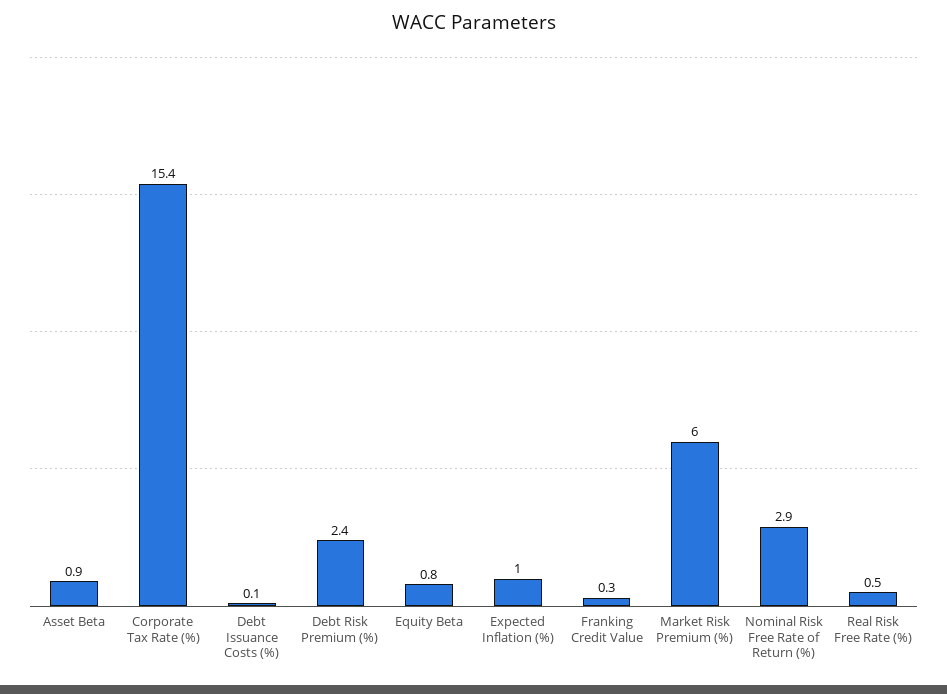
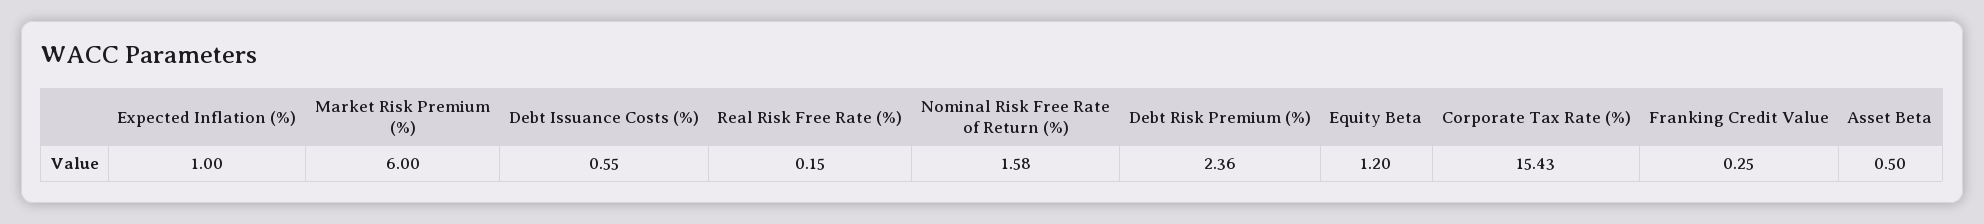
  {
-   "Asset Beta": 0.9,
+   "Asset Beta": 0.5,
    "Corporate Tax Rate (%)": 15.43,
-   "Debt Issuance Costs (%)": 0.1,
+   "Debt Issuance Costs (%)": 0.55,
    "Debt Risk Premium (%)": 2.36,
-   "Equity Beta": 0.8,
+   "Equity Beta": 1.2,
    "Expected Inflation (%)": 1,
    "Franking Credit Value": 0.25,
    "Market Risk Premium (%)": 6,
-   "Nominal Risk Free Rate of Return (%)": 2.9,
+   "Nominal Risk Free Rate of Return (%)": 1.58,
-   "Real Risk Free Rate (%)": 0.5
+   "Real Risk Free Rate (%)": 0.15
  }

